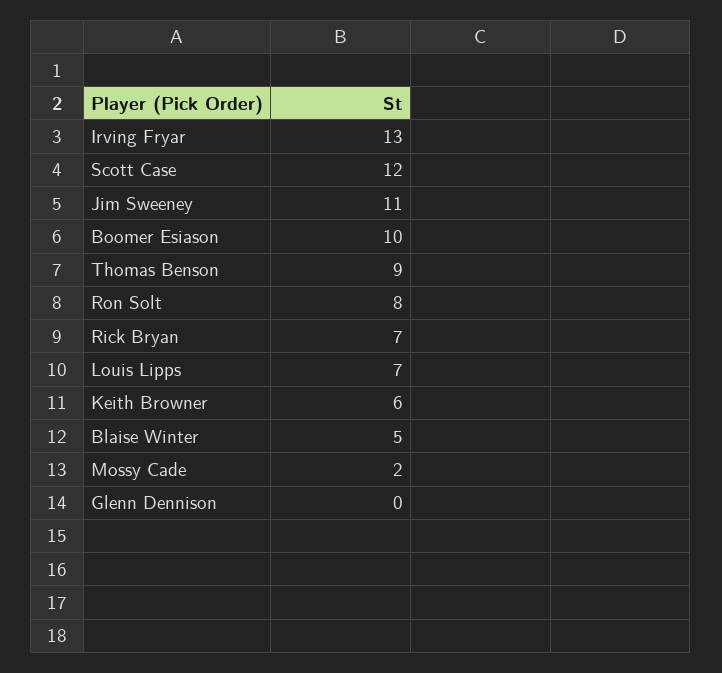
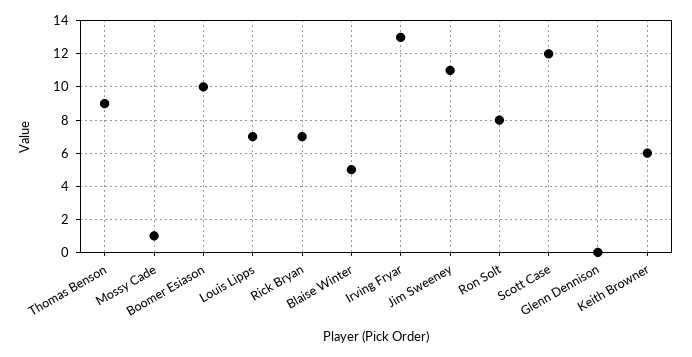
  {
    "Irving Fryar": 13,
    "Scott Case": 12,
    "Jim Sweeney": 11,
    "Boomer Esiason": 10,
    "Thomas Benson": 9,
    "Ron Solt": 8,
    "Rick Bryan": 7,
    "Louis Lipps": 7,
    "Keith Browner": 6,
    "Blaise Winter": 5,
-   "Mossy Cade": 2,
+   "Mossy Cade": 1,
    "Glenn Dennison": 0
  }

